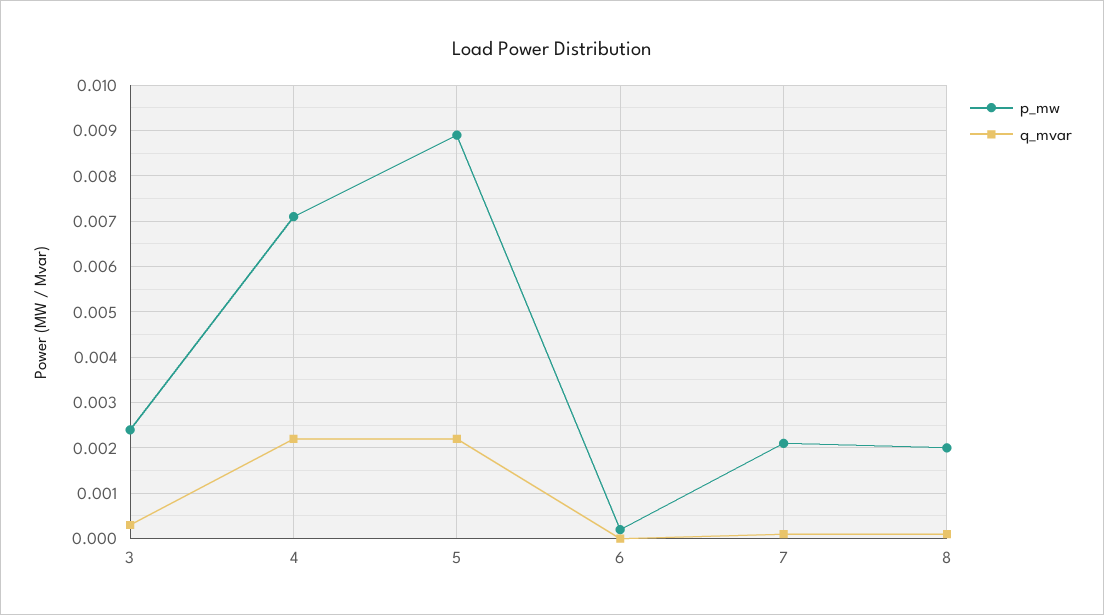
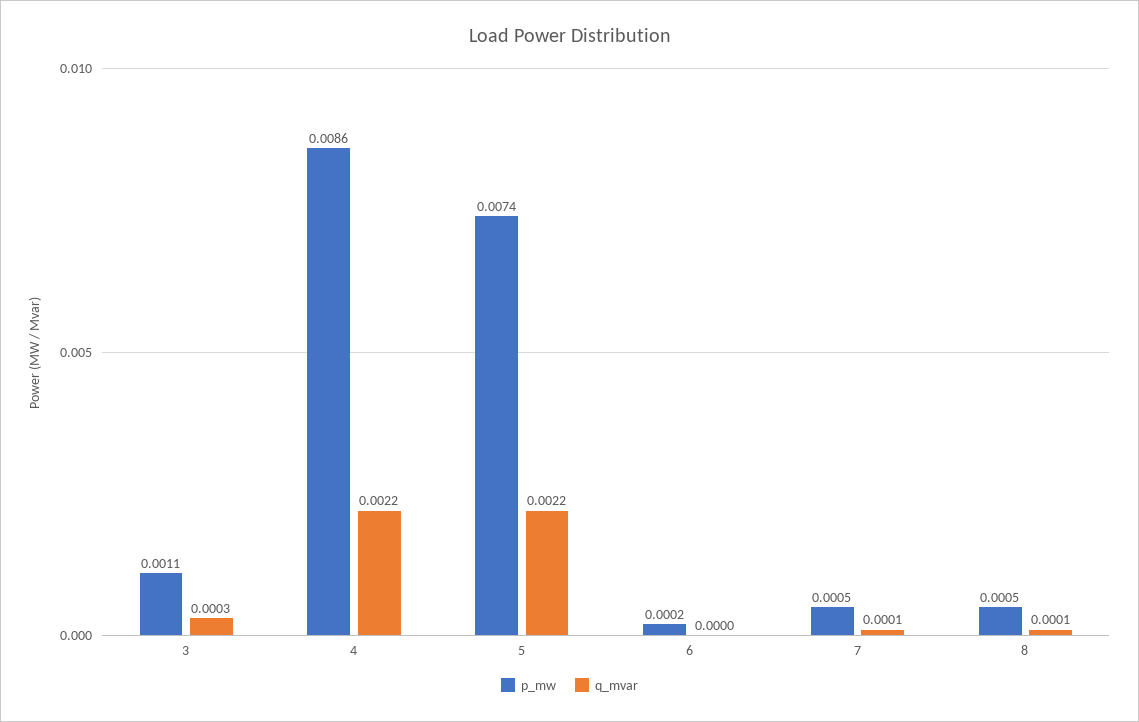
  {
    "p_mw": {
-     "3": 0.0025,
+     "3": 0.0011,
-     "4": 0.007,
+     "4": 0.0086,
-     "5": 0.009,
+     "5": 0.0074,
      "6": 0.0002,
-     "7": 0.002,
+     "7": 0.0005,
-     "8": 0.002
+     "8": 0.0005
    },
    "q_mvar": {
      "3": 0.0003,
      "4": 0.0022,
      "5": 0.0022,
      "6": 0,
      "7": 0.0001,
      "8": 0.0001
    }
  }

